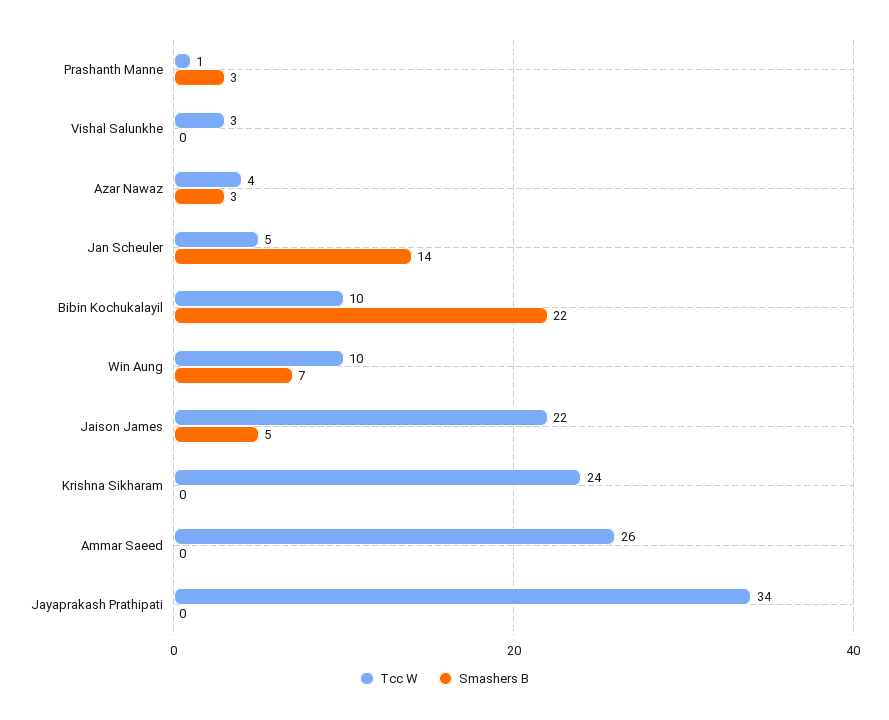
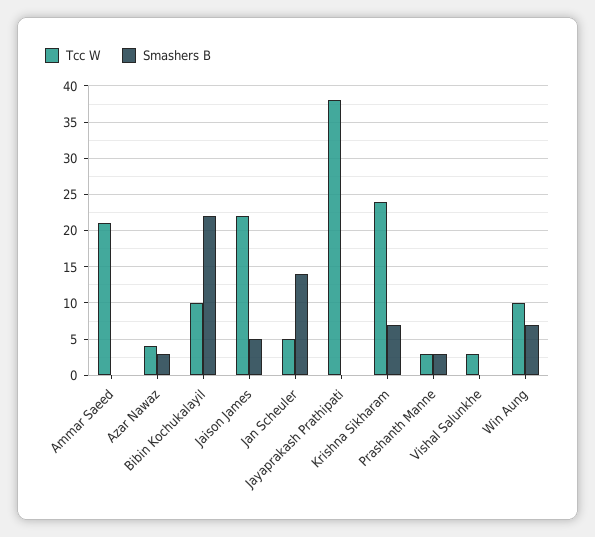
  {
    "Tcc W": {
-     "Prashanth Manne": 1,
+     "Prashanth Manne": 3,
      "Vishal Salunkhe": 3,
      "Azar Nawaz": 4,
      "Jan Scheuler": 5,
      "Bibin Kochukalayil": 10,
      "Win Aung": 10,
      "Jaison James": 22,
      "Krishna Sikharam": 24,
-     "Ammar Saeed": 26,
+     "Ammar Saeed": 21,
-     "Jayaprakash Prathipati": 34
+     "Jayaprakash Prathipati": 38
    },
    "Smashers B": {
      "Prashanth Manne": 3,
      "Vishal Salunkhe": 0,
      "Azar Nawaz": 3,
      "Jan Scheuler": 14,
      "Bibin Kochukalayil": 22,
      "Win Aung": 7,
      "Jaison James": 5,
-     "Krishna Sikharam": 0,
+     "Krishna Sikharam": 7,
      "Ammar Saeed": 0,
      "Jayaprakash Prathipati": 0
    }
  }

